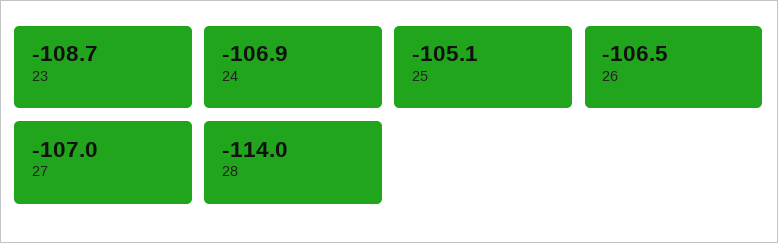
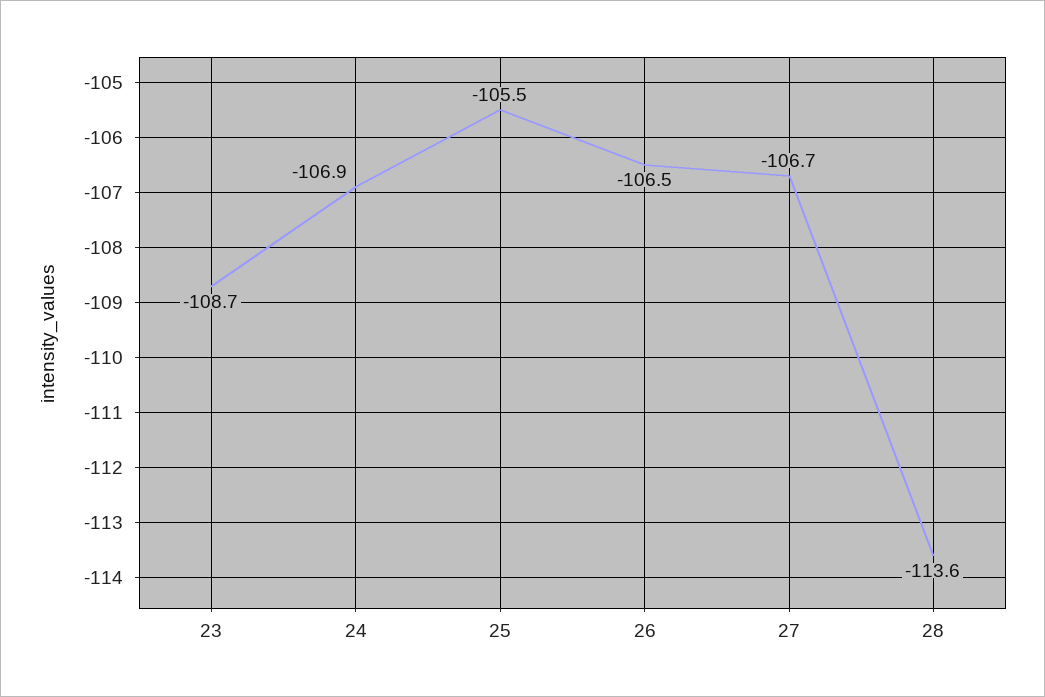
  {
    "23": -108.7,
    "24": -106.9,
-   "25": -105.1,
+   "25": -105.5,
    "26": -106.5,
-   "27": -107,
+   "27": -106.7,
-   "28": -114
+   "28": -113.6
  }

